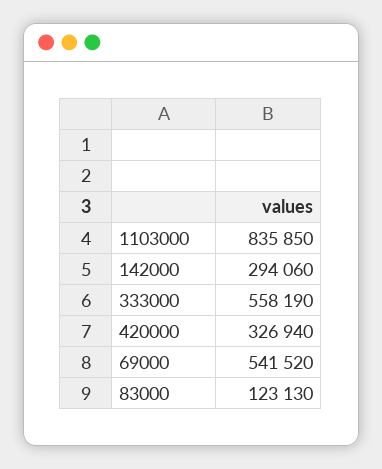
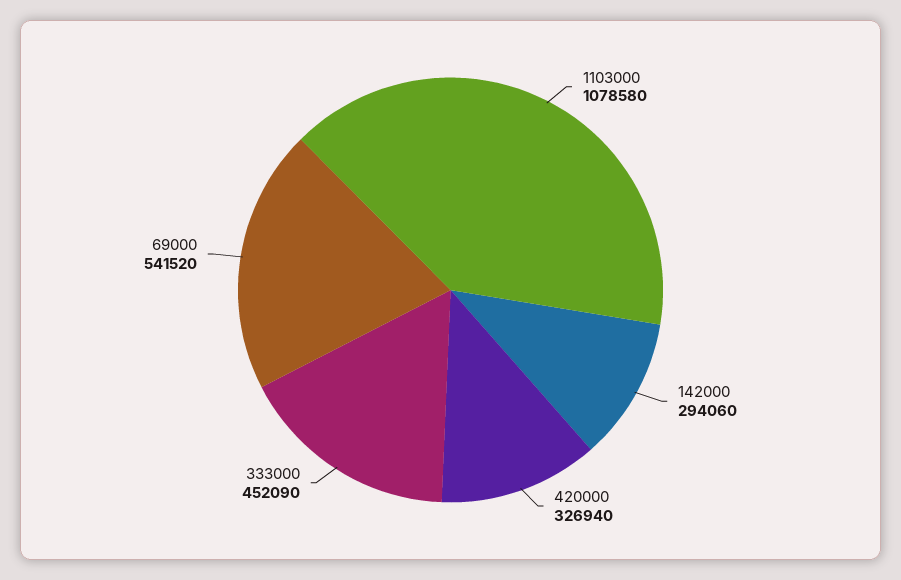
  {
-   "1103000": 835850,
+   "1103000": 1078580,
    "142000": 294060,
-   "333000": 558190,
+   "333000": 452090,
    "420000": 326940,
-   "69000": 541520,
+   "69000": 541520
-   "83000": 123130
  }

